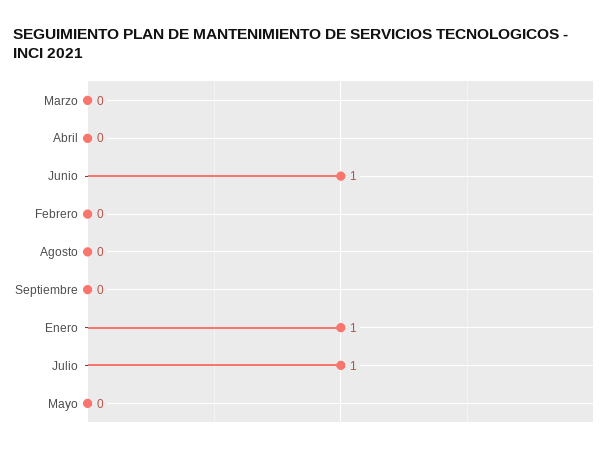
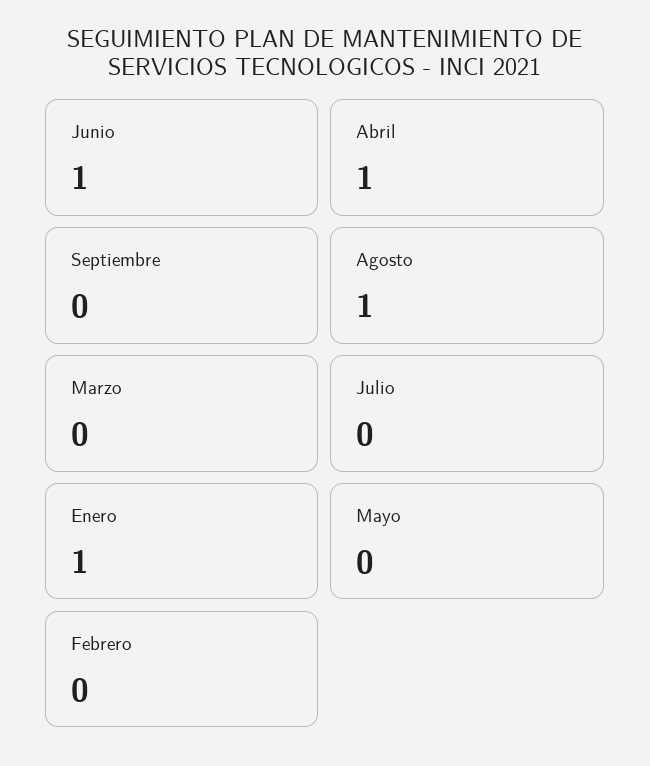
  {
    "Marzo": 0,
-   "Abril": 0,
+   "Abril": 1,
    "Junio": 1,
    "Febrero": 0,
-   "Agosto": 0,
+   "Agosto": 1,
    "Septiembre": 0,
    "Enero": 1,
-   "Julio": 1,
+   "Julio": 0,
    "Mayo": 0
  }

